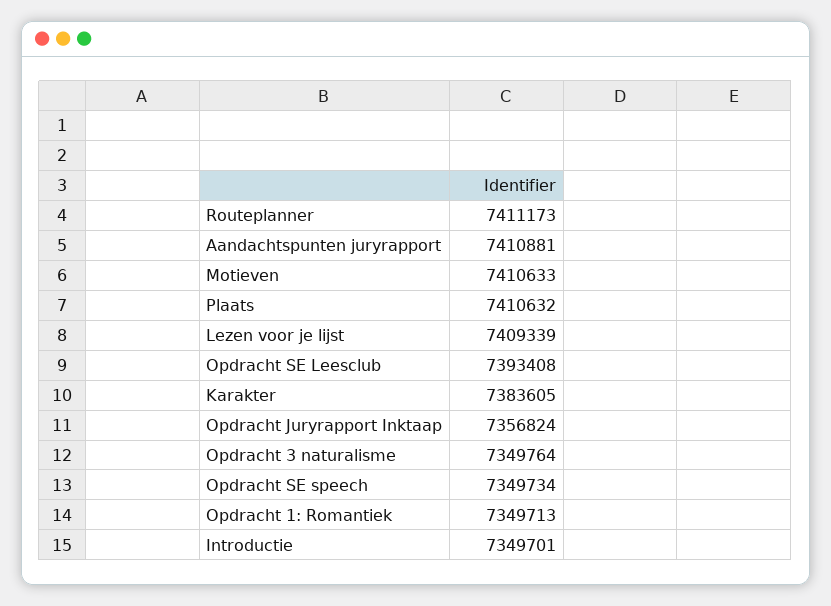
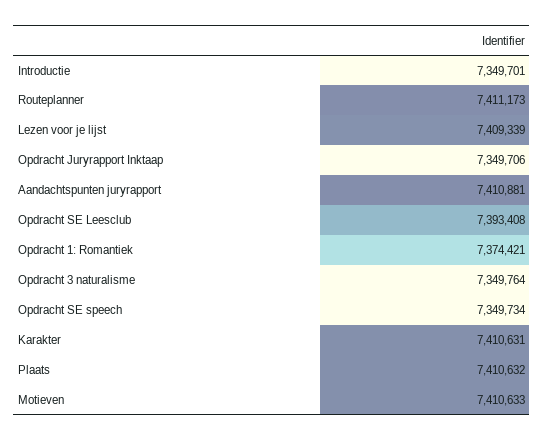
  {
    "Routeplanner": 7411173,
    "Aandachtspunten juryrapport": 7410881,
    "Motieven": 7410633,
    "Plaats": 7410632,
    "Lezen voor je lijst": 7409339,
    "Opdracht SE Leesclub": 7393408,
-   "Karakter": 7383605,
+   "Karakter": 7410631,
-   "Opdracht Juryrapport Inktaap": 7356824,
+   "Opdracht Juryrapport Inktaap": 7349706,
    "Opdracht 3 naturalisme": 7349764,
    "Opdracht SE speech": 7349734,
-   "Opdracht 1: Romantiek": 7349713,
+   "Opdracht 1: Romantiek": 7374421,
    "Introductie": 7349701
  }

